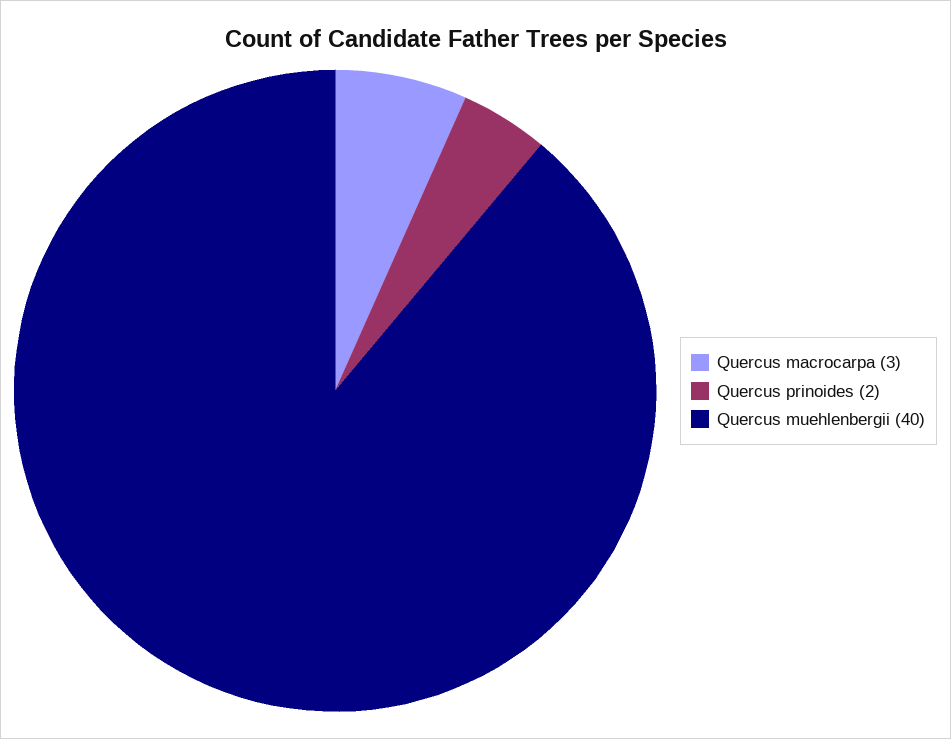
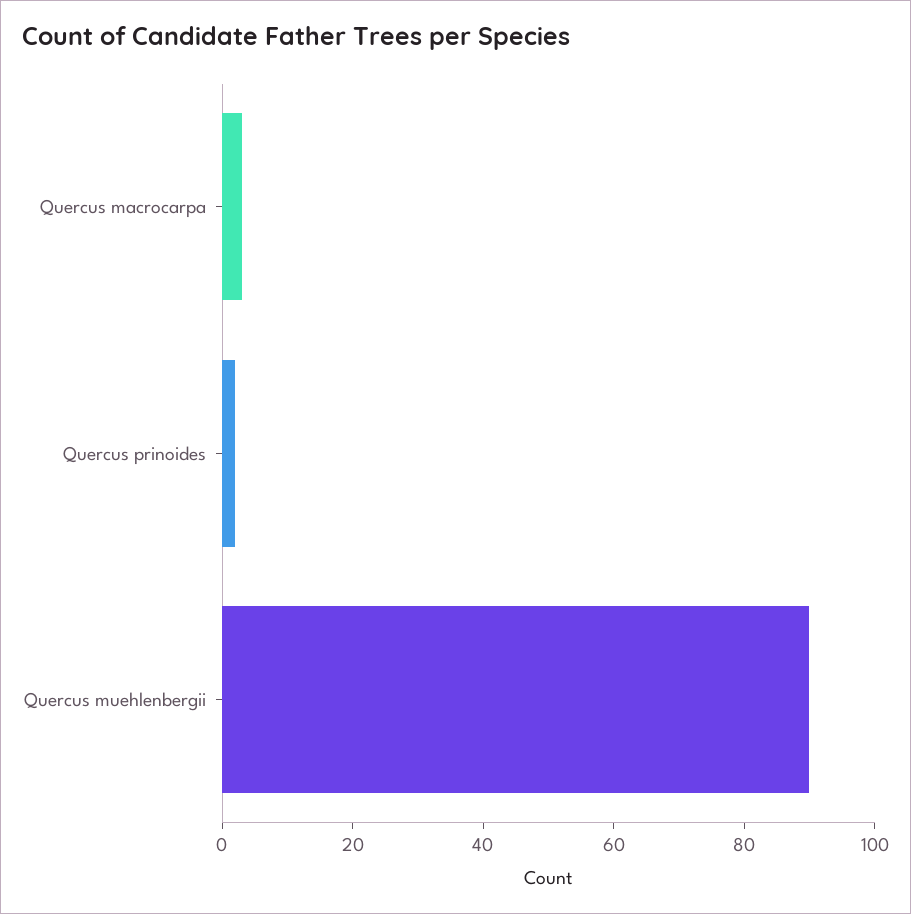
  {
    "Quercus macrocarpa": 3,
    "Quercus prinoides": 2,
-   "Quercus muehlenbergii": 40
+   "Quercus muehlenbergii": 90
  }

